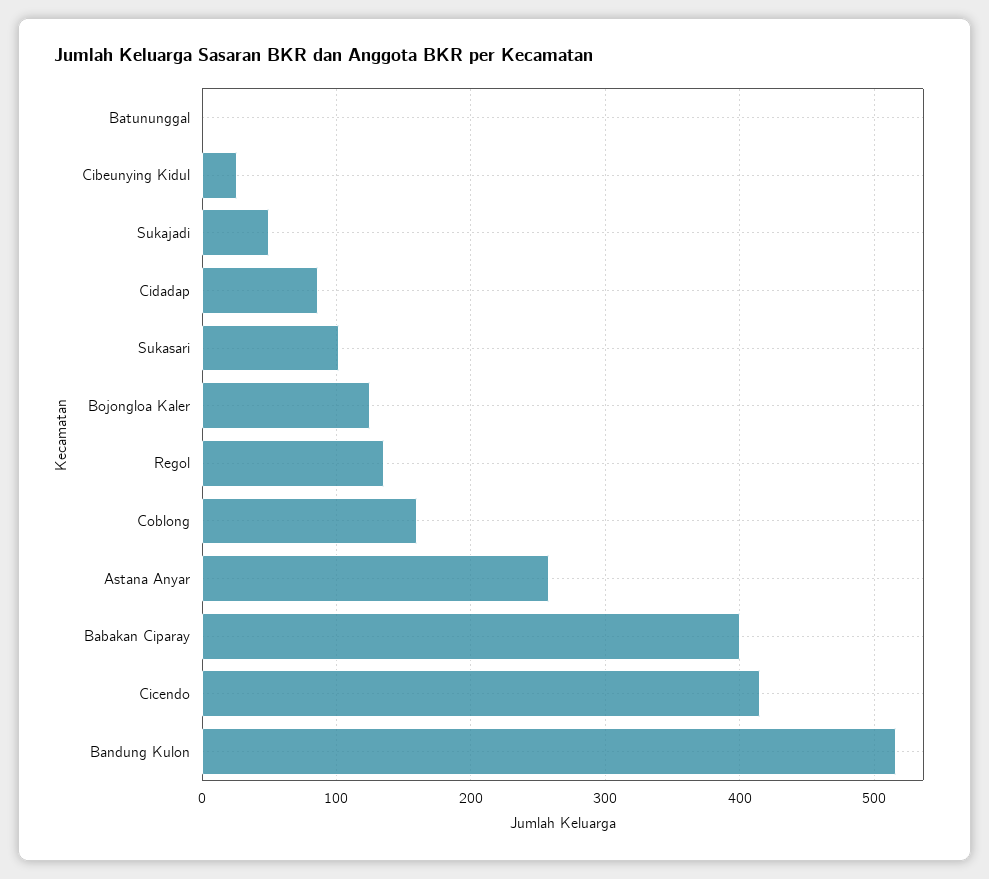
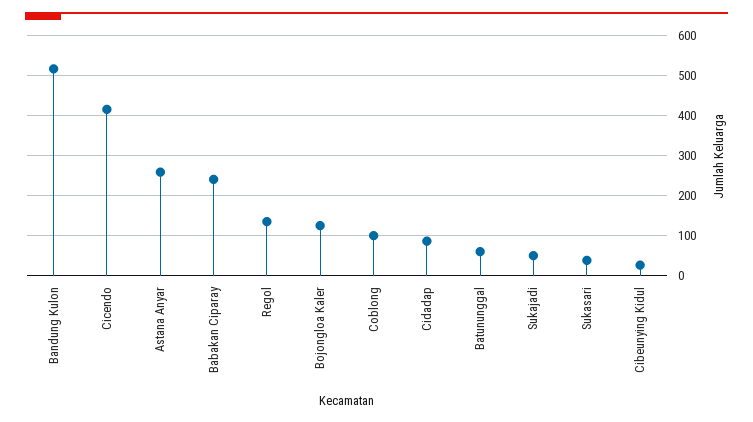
  {
-   "Batununggal": 0,
+   "Batununggal": 60,
    "Cibeunying Kidul": 30,
    "Sukajadi": 50,
    "Cidadap": 90,
-   "Sukasari": 100,
+   "Sukasari": 40,
    "Bojongloa Kaler": 130,
    "Regol": 140,
-   "Coblong": 160,
+   "Coblong": 100,
    "Astana Anyar": 260,
-   "Babakan Ciparay": 400,
+   "Babakan Ciparay": 240,
    "Cicendo": 420,
    "Bandung Kulon": 520
  }

